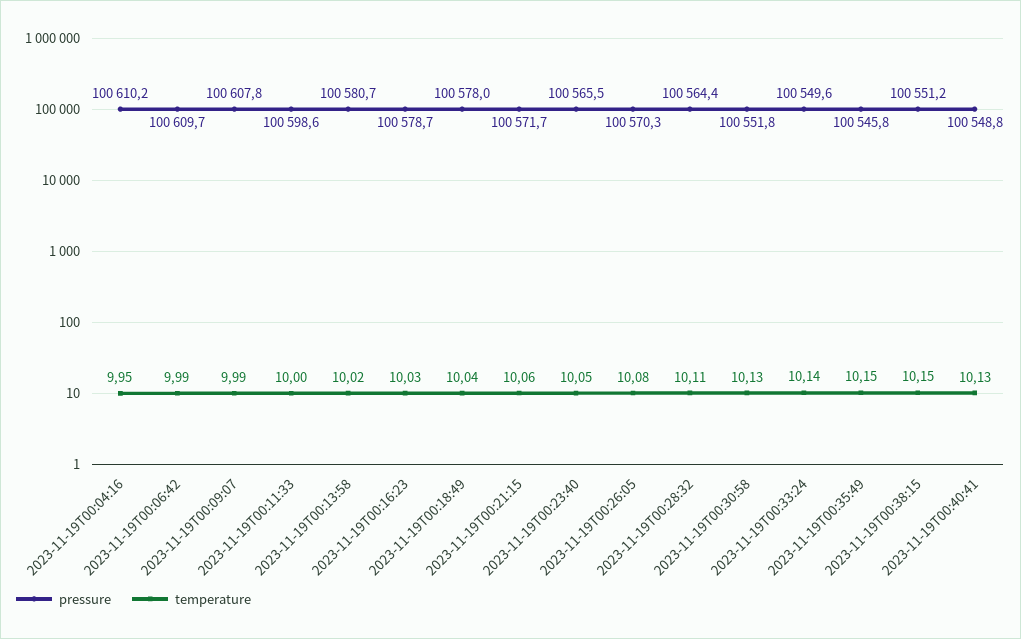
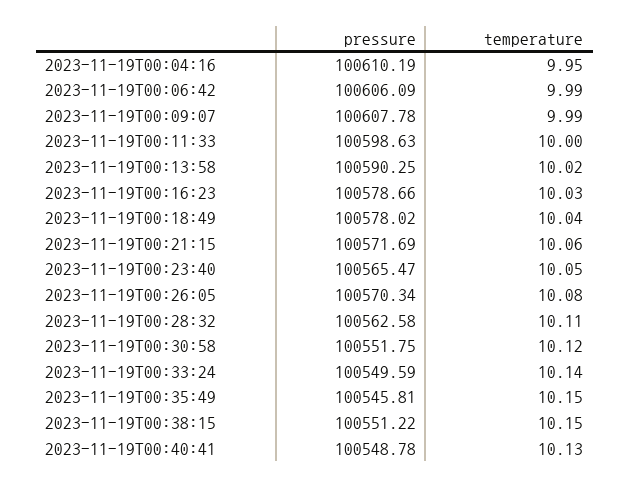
  {
    "pressure": {
      "2023-11-19T00:04:16": 100610.19,
-     "2023-11-19T00:06:42": 100609.7,
+     "2023-11-19T00:06:42": 100606.09,
      "2023-11-19T00:09:07": 100607.78,
      "2023-11-19T00:11:33": 100598.63,
-     "2023-11-19T00:13:58": 100580.7,
+     "2023-11-19T00:13:58": 100590.25,
      "2023-11-19T00:16:23": 100578.66,
      "2023-11-19T00:18:49": 100578.02,
      "2023-11-19T00:21:15": 100571.69,
      "2023-11-19T00:23:40": 100565.47,
      "2023-11-19T00:26:05": 100570.34,
-     "2023-11-19T00:28:32": 100564.4,
+     "2023-11-19T00:28:32": 100562.58,
      "2023-11-19T00:30:58": 100551.75,
      "2023-11-19T00:33:24": 100549.59,
      "2023-11-19T00:35:49": 100545.81,
      "2023-11-19T00:38:15": 100551.22,
      "2023-11-19T00:40:41": 100548.78
    },
    "temperature": {
      "2023-11-19T00:04:16": 9.95,
      "2023-11-19T00:06:42": 9.99,
      "2023-11-19T00:09:07": 9.99,
      "2023-11-19T00:11:33": 10,
      "2023-11-19T00:13:58": 10.02,
      "2023-11-19T00:16:23": 10.03,
      "2023-11-19T00:18:49": 10.04,
      "2023-11-19T00:21:15": 10.06,
      "2023-11-19T00:23:40": 10.05,
      "2023-11-19T00:26:05": 10.08,
      "2023-11-19T00:28:32": 10.11,
-     "2023-11-19T00:30:58": 10.13,
+     "2023-11-19T00:30:58": 10.12,
      "2023-11-19T00:33:24": 10.14,
      "2023-11-19T00:35:49": 10.15,
      "2023-11-19T00:38:15": 10.15,
      "2023-11-19T00:40:41": 10.13
    }
  }

